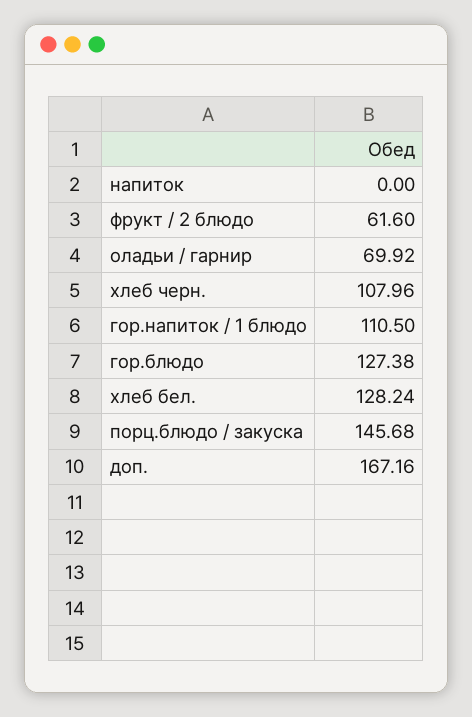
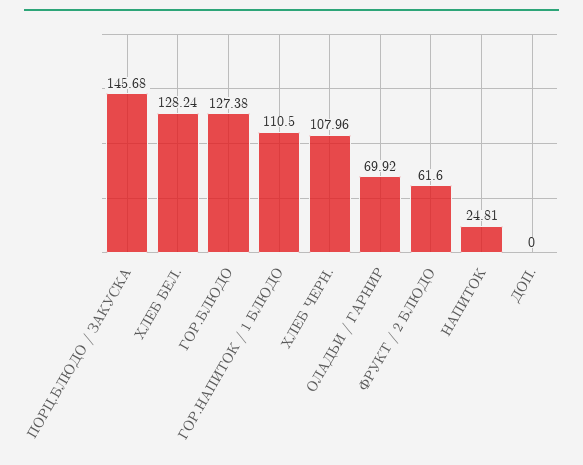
  {
-   "напиток": 0,
+   "напиток": 24.81,
    "фрукт / 2 блюдо": 61.6,
    "оладьи / гарнир": 69.92,
    "хлеб черн.": 107.96,
    "гор.напиток / 1 блюдо": 110.5,
    "гор.блюдо": 127.38,
    "хлеб бел.": 128.24,
    "порц.блюдо / закуска": 145.68,
-   "доп.": 167.16
+   "доп.": 0
  }

